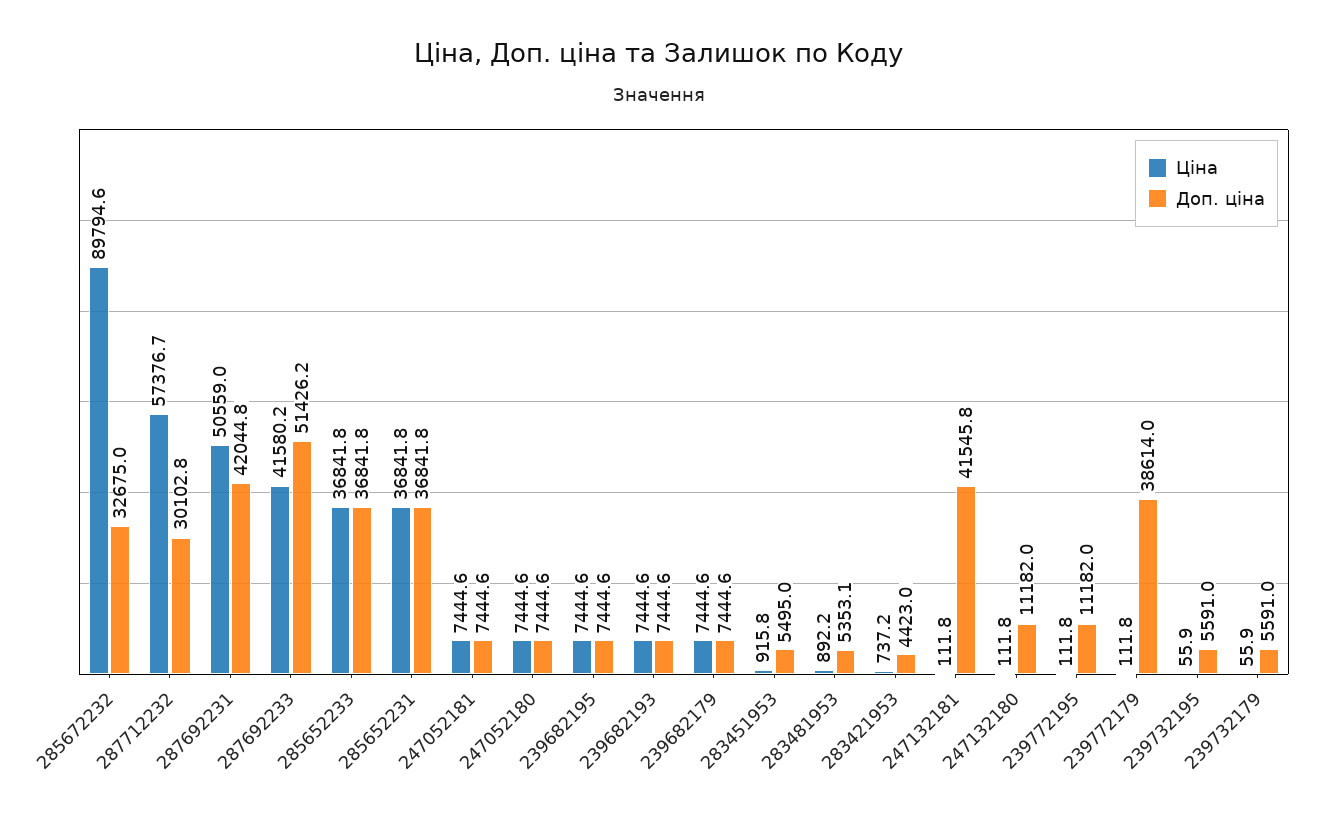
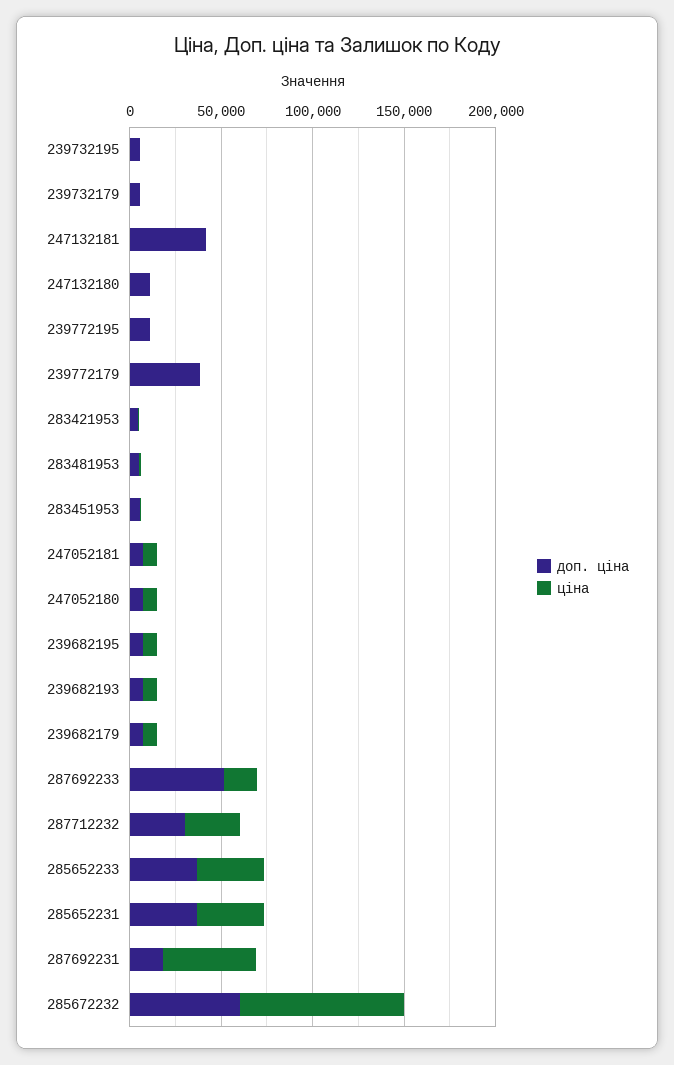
  {
    "Ціна": {
      "285672232": 89794.6,
-     "287712232": 57376.7,
+     "287712232": 30000,
      "287692231": 50559,
-     "287692233": 41580.2,
+     "287692233": 20000,
      "285652233": 36841.8,
      "285652231": 36841.8,
      "247052181": 7444.6,
      "247052180": 7444.6,
      "239682195": 7444.6,
      "239682193": 7444.6,
      "239682179": 7444.6,
      "283451953": 915.8,
      "283481953": 892.2,
      "283421953": 737.2,
      "247132181": 111.8,
      "247132180": 111.8,
      "239772195": 111.8,
      "239772179": 111.8,
      "239732195": 55.9,
      "239732179": 55.9
    },
    "Доп. ціна": {
-     "285672232": 32675,
+     "285672232": 60000,
      "287712232": 30102.8,
-     "287692231": 42044.8,
+     "287692231": 20000,
      "287692233": 51426.2,
      "285652233": 36841.8,
      "285652231": 36841.8,
      "247052181": 7444.6,
      "247052180": 7444.6,
      "239682195": 7444.6,
      "239682193": 7444.6,
      "239682179": 7444.6,
      "283451953": 5495,
      "283481953": 5353.1,
      "283421953": 4423,
      "247132181": 41545.8,
      "247132180": 11182,
      "239772195": 11182,
      "239772179": 38614,
      "239732195": 5591,
      "239732179": 5591
    }
  }

